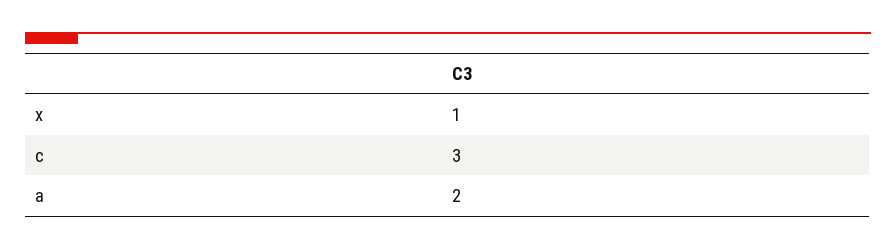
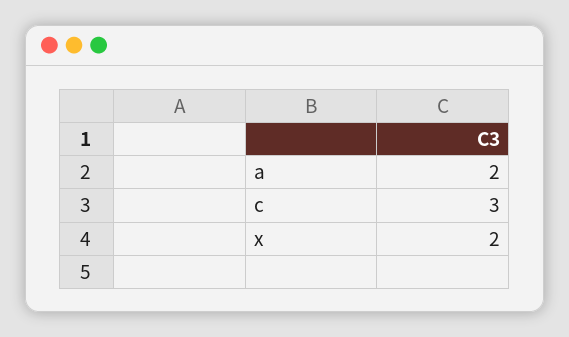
  {
-   "x": 1,
+   "x": 2,
    "c": 3,
    "a": 2
  }

